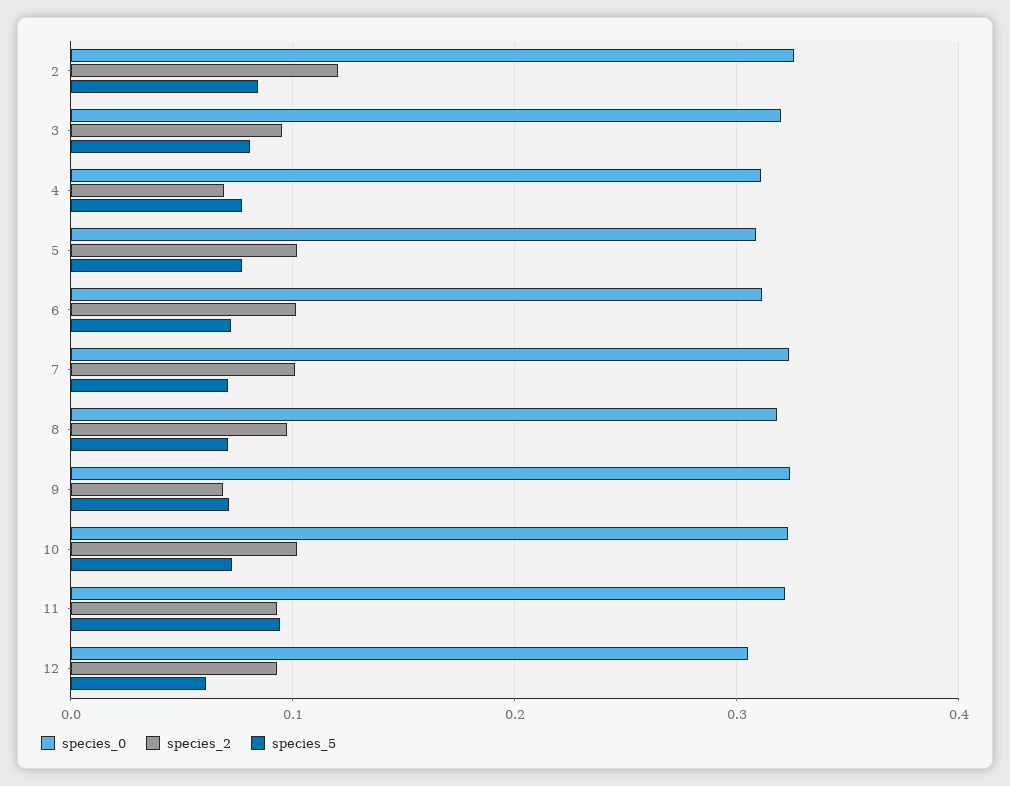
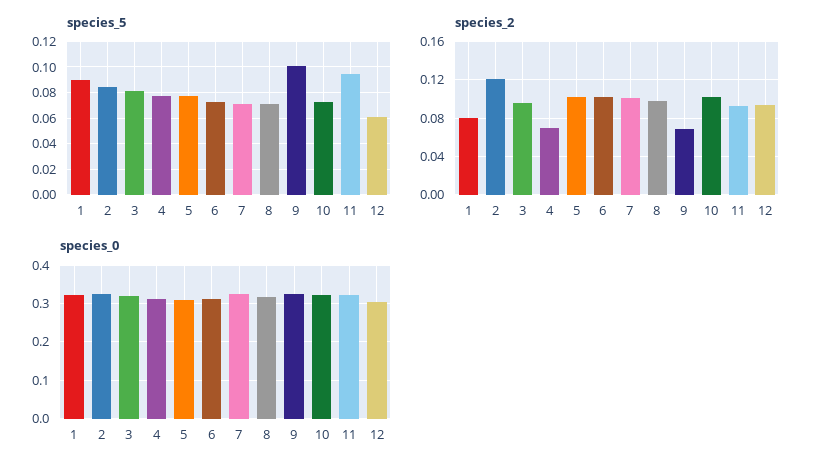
  {
    "species_0": {
      "2": 0.33,
      "3": 0.32,
      "4": 0.31,
      "5": 0.31,
      "6": 0.31,
      "7": 0.32,
      "8": 0.32,
      "9": 0.32,
      "10": 0.32,
      "11": 0.32,
-     "12": 0.31
+     "12": 0.31,
+     "1": 0.32
    },
    "species_2": {
      "2": 0.12,
      "3": 0.1,
      "4": 0.07,
      "5": 0.1,
      "6": 0.1,
      "7": 0.1,
      "8": 0.1,
      "9": 0.07,
      "10": 0.1,
      "11": 0.09,
-     "12": 0.09
+     "12": 0.09,
+     "1": 0.08
    },
    "species_5": {
      "2": 0.085,
      "3": 0.08,
      "4": 0.075,
      "5": 0.075,
      "6": 0.07,
      "7": 0.07,
      "8": 0.07,
-     "9": 0.07,
+     "9": 0.1,
      "10": 0.075,
      "11": 0.095,
-     "12": 0.06
+     "12": 0.06,
+     "1": 0.09
    }
  }

